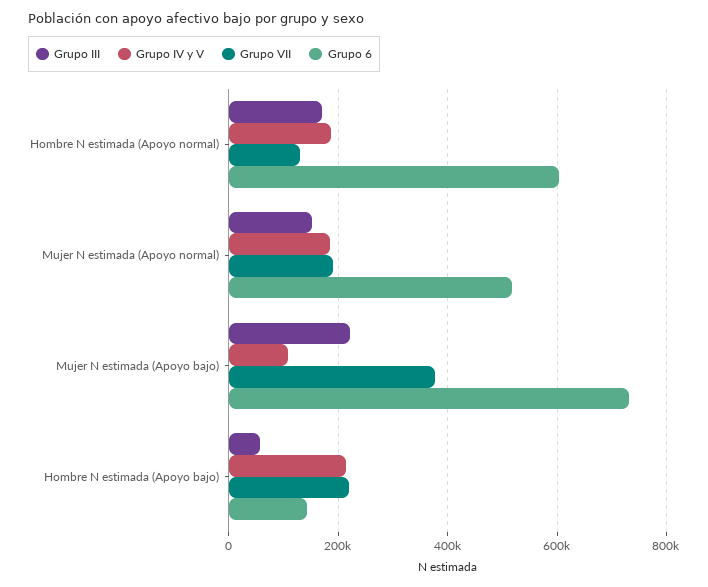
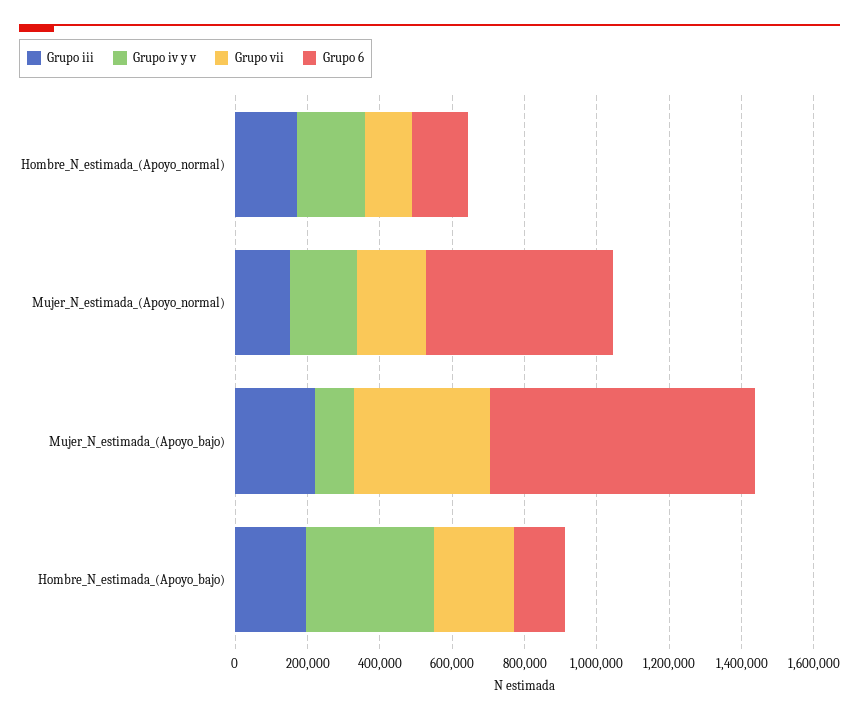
  {
    "Grupo III": {
      "Hombre N estimada (Apoyo normal)": 180000,
      "Mujer N estimada (Apoyo normal)": 160000,
      "Mujer N estimada (Apoyo bajo)": 220000,
-     "Hombre N estimada (Apoyo bajo)": 60000
+     "Hombre N estimada (Apoyo bajo)": 200000
    },
    "Grupo IV y V": {
      "Hombre N estimada (Apoyo normal)": 180000,
      "Mujer N estimada (Apoyo normal)": 180000,
      "Mujer N estimada (Apoyo bajo)": 100000,
-     "Hombre N estimada (Apoyo bajo)": 220000
+     "Hombre N estimada (Apoyo bajo)": 350000
    },
    "Grupo VII": {
      "Hombre N estimada (Apoyo normal)": 140000,
      "Mujer N estimada (Apoyo normal)": 200000,
      "Mujer N estimada (Apoyo bajo)": 380000,
      "Hombre N estimada (Apoyo bajo)": 220000
    },
    "Grupo 6": {
-     "Hombre N estimada (Apoyo normal)": 600000,
+     "Hombre N estimada (Apoyo normal)": 150000,
      "Mujer N estimada (Apoyo normal)": 520000,
      "Mujer N estimada (Apoyo bajo)": 740000,
      "Hombre N estimada (Apoyo bajo)": 140000
    }
  }

